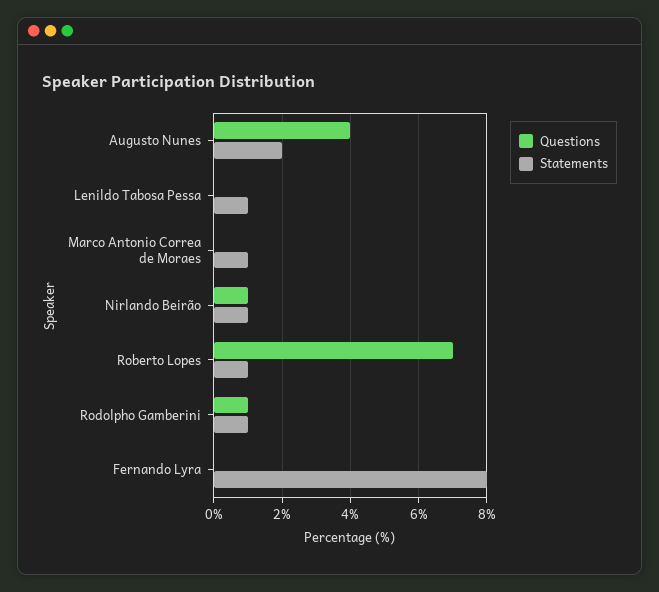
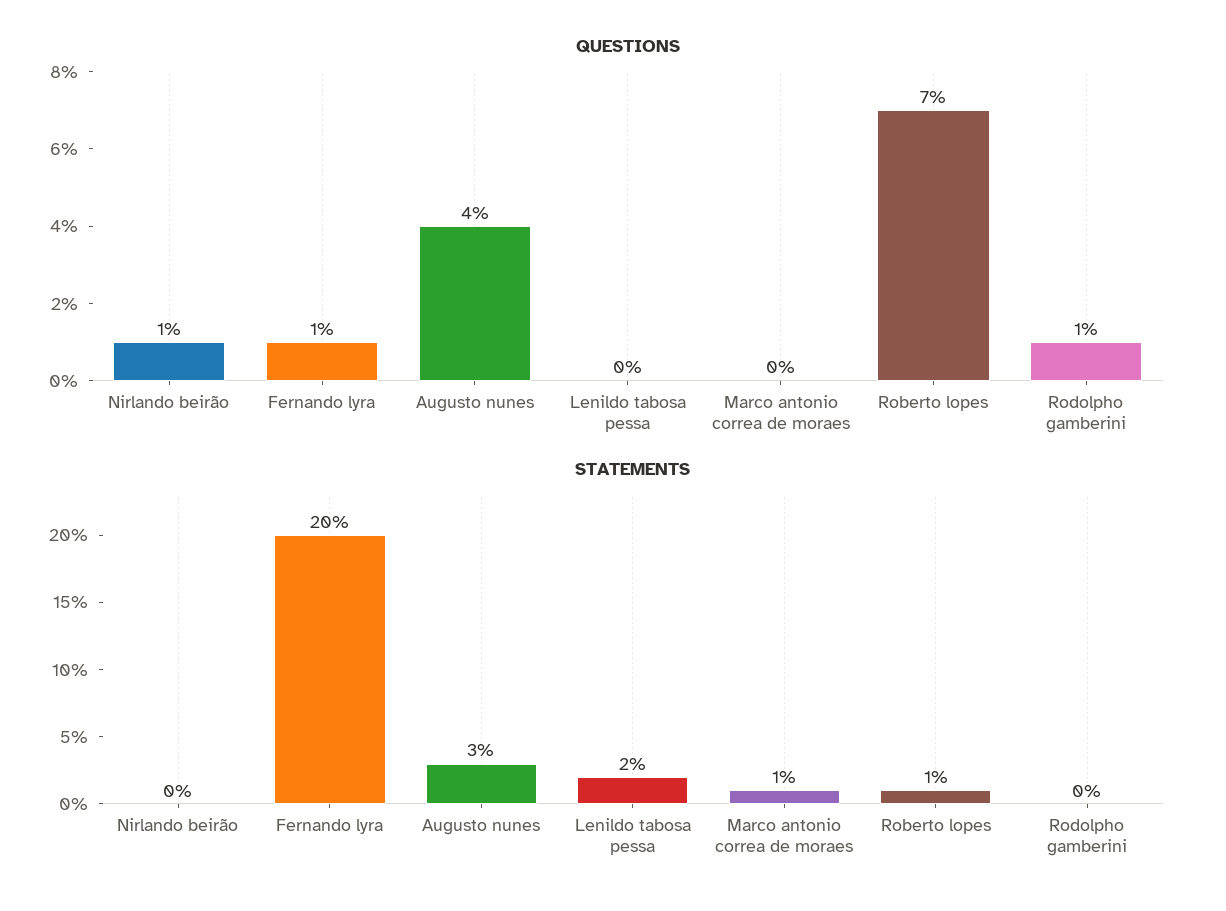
  {
    "Questions": {
      "Augusto Nunes": 4,
      "Lenildo Tabosa Pessa": 0,
      "Marco Antonio Correa de Moraes": 0,
      "Nirlando Beirão": 1,
      "Roberto Lopes": 7,
      "Rodolpho Gamberini": 1,
-     "Fernando Lyra": 0
+     "Fernando Lyra": 1
    },
    "Statements": {
-     "Augusto Nunes": 2,
+     "Augusto Nunes": 3,
-     "Lenildo Tabosa Pessa": 1,
+     "Lenildo Tabosa Pessa": 2,
      "Marco Antonio Correa de Moraes": 1,
-     "Nirlando Beirão": 1,
+     "Nirlando Beirão": 0,
      "Roberto Lopes": 1,
-     "Rodolpho Gamberini": 1,
+     "Rodolpho Gamberini": 0,
-     "Fernando Lyra": 8
+     "Fernando Lyra": 20
    }
  }

